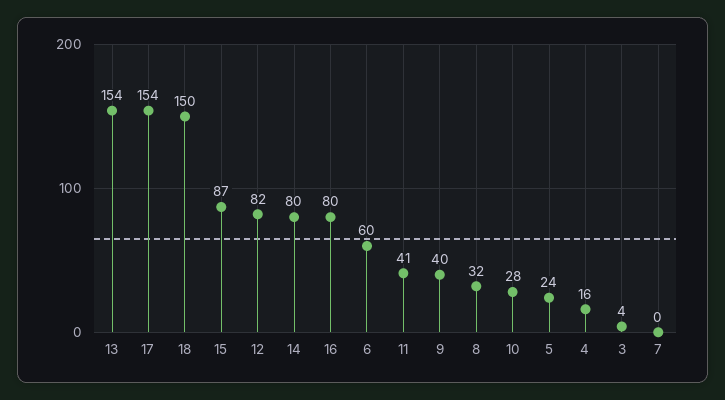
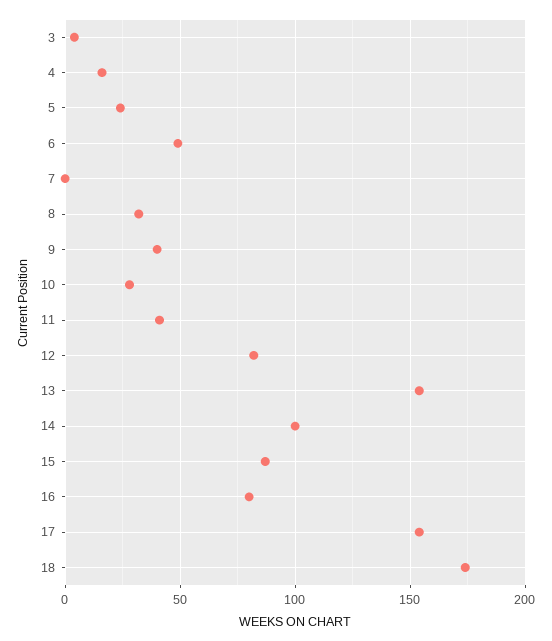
  {
    "13": 154,
    "17": 154,
-   "18": 150,
+   "18": 175,
    "15": 87,
    "12": 82,
-   "14": 80,
+   "14": 100,
    "16": 80,
-   "6": 60,
+   "6": 50,
    "11": 41,
    "9": 40,
    "8": 32,
    "10": 28,
    "5": 24,
    "4": 16,
    "3": 4,
    "7": 0
  }

